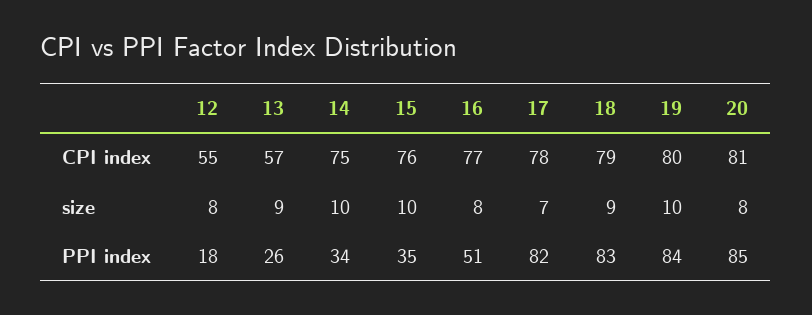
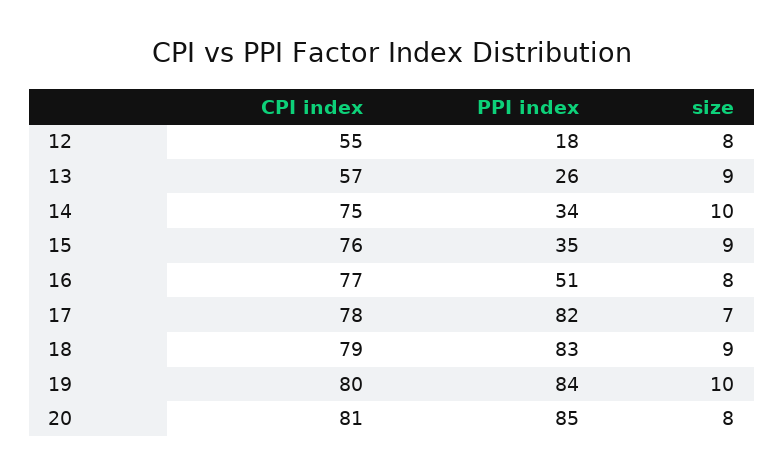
  {
    "12": {
      "CPI index": 55,
      "size": 8,
      "PPI index": 18
    },
    "13": {
      "CPI index": 57,
      "size": 9,
      "PPI index": 26
    },
    "14": {
      "CPI index": 75,
      "size": 10,
      "PPI index": 34
    },
    "15": {
      "CPI index": 76,
-     "size": 10,
+     "size": 9,
      "PPI index": 35
    },
    "16": {
      "CPI index": 77,
      "size": 8,
      "PPI index": 51
    },
    "17": {
      "CPI index": 78,
      "size": 7,
      "PPI index": 82
    },
    "18": {
      "CPI index": 79,
      "size": 9,
      "PPI index": 83
    },
    "19": {
      "CPI index": 80,
      "size": 10,
      "PPI index": 84
    },
    "20": {
      "CPI index": 81,
      "size": 8,
      "PPI index": 85
    }
  }

